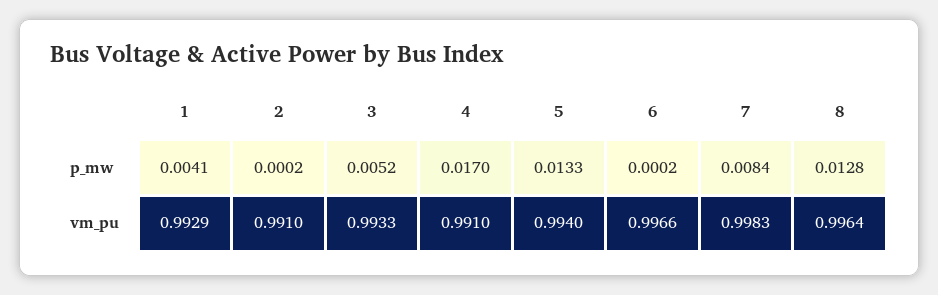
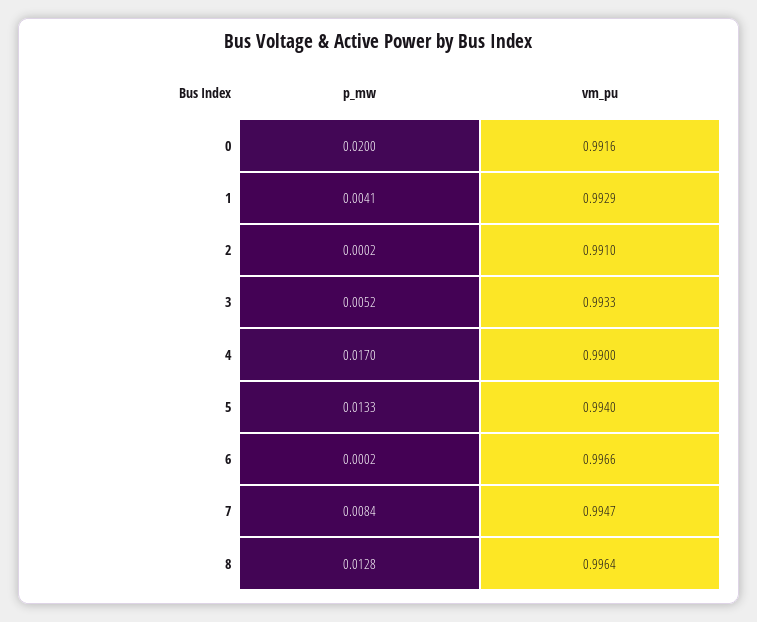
  {
    "1": {
      "p_mw": 0.0041,
      "vm_pu": 0.9929
    },
    "2": {
      "p_mw": 0.0002,
      "vm_pu": 0.991
    },
    "3": {
      "p_mw": 0.0052,
      "vm_pu": 0.9933
    },
    "4": {
      "p_mw": 0.017,
-     "vm_pu": 0.991
+     "vm_pu": 0.99
    },
    "5": {
      "p_mw": 0.0133,
      "vm_pu": 0.994
    },
    "6": {
      "p_mw": 0.0002,
      "vm_pu": 0.9966
    },
    "7": {
      "p_mw": 0.0084,
-     "vm_pu": 0.9983
+     "vm_pu": 0.9947
    },
    "8": {
      "p_mw": 0.0128,
      "vm_pu": 0.9964
-   }
+   },
+   "0": {
+     "p_mw": 0.02,
+     "vm_pu": 0.9916
+   }
  }

